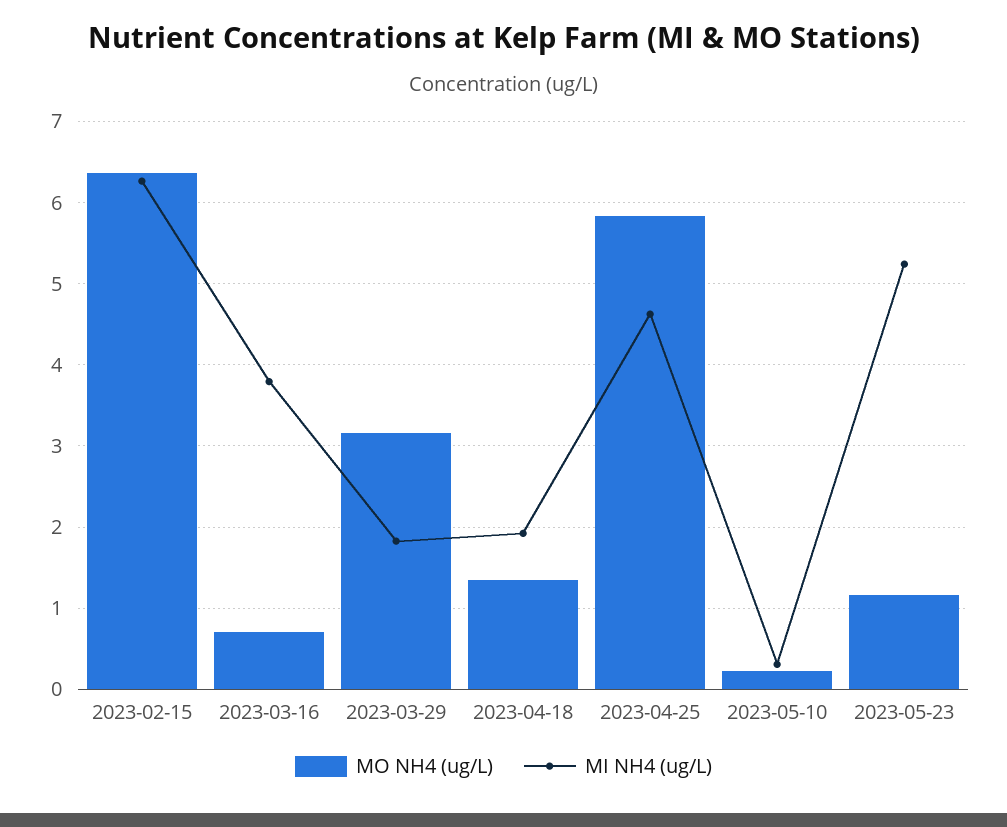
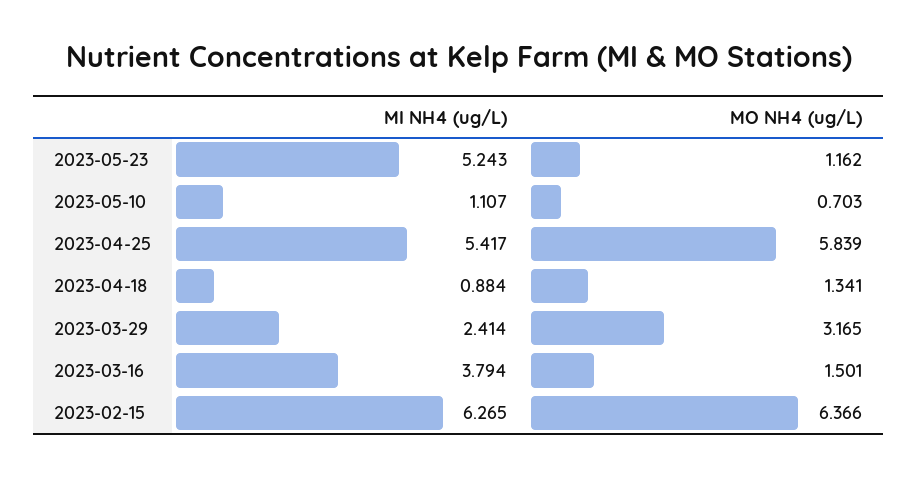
  {
    "MO NH4 (ug/L)": {
      "2023-02-15": 6.366,
-     "2023-03-16": 0.7,
+     "2023-03-16": 1.501,
      "2023-03-29": 3.165,
      "2023-04-18": 1.341,
      "2023-04-25": 5.839,
-     "2023-05-10": 0.2,
+     "2023-05-10": 0.703,
      "2023-05-23": 1.162
    },
    "MI NH4 (ug/L)": {
      "2023-02-15": 6.265,
      "2023-03-16": 3.794,
-     "2023-03-29": 1.8,
+     "2023-03-29": 2.414,
-     "2023-04-18": 1.9,
+     "2023-04-18": 0.884,
-     "2023-04-25": 4.6,
+     "2023-04-25": 5.417,
-     "2023-05-10": 0.3,
+     "2023-05-10": 1.107,
      "2023-05-23": 5.243
    }
  }

